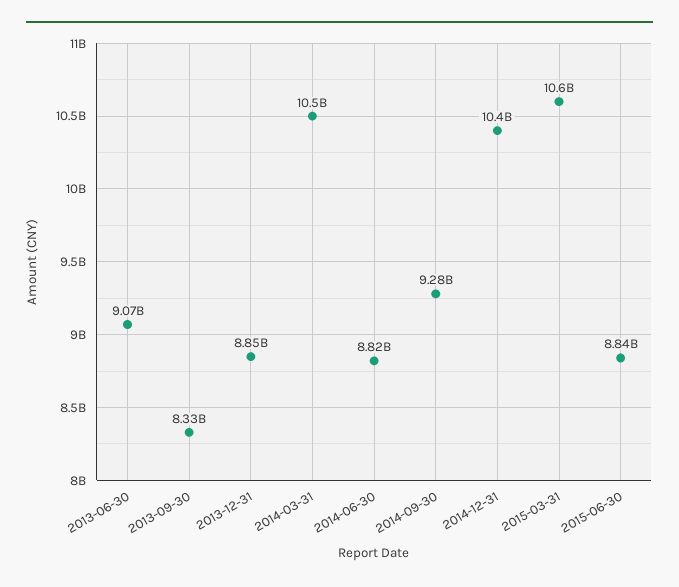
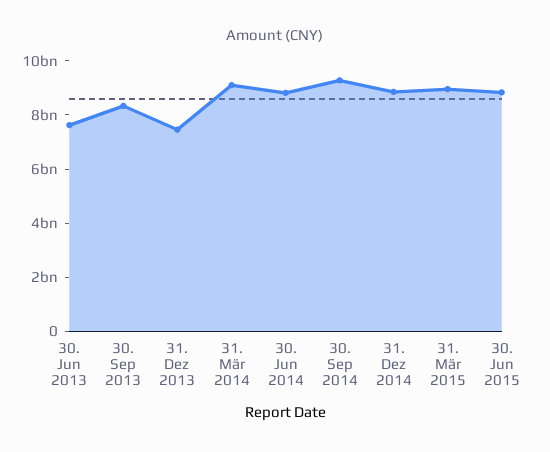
  {
-   "2013-06-30": 9070000000,
+   "2013-06-30": 7500000000,
    "2013-09-30": 8330000000,
-   "2013-12-31": 8850000000,
+   "2013-12-31": 7500000000,
-   "2014-03-31": 10500000000,
+   "2014-03-31": 9000000000,
    "2014-06-30": 8820000000,
    "2014-09-30": 9280000000,
-   "2014-12-31": 10400000000,
+   "2014-12-31": 9000000000,
-   "2015-03-31": 10600000000,
+   "2015-03-31": 9000000000,
    "2015-06-30": 8840000000
  }

